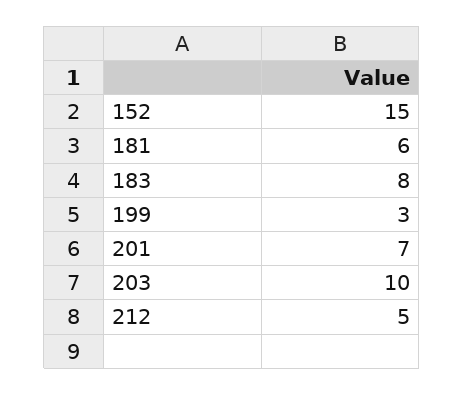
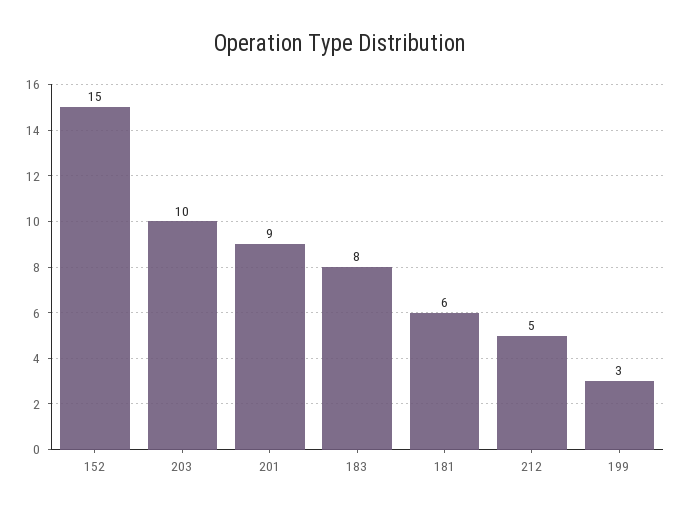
  {
    "152": 15,
    "181": 6,
    "183": 8,
    "199": 3,
-   "201": 7,
+   "201": 9,
    "203": 10,
    "212": 5
  }

